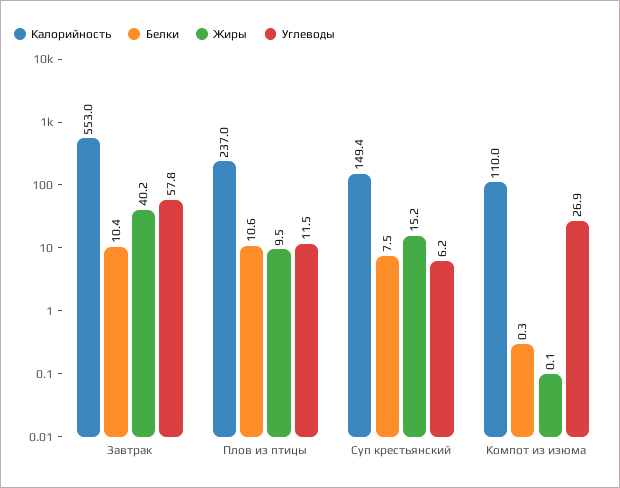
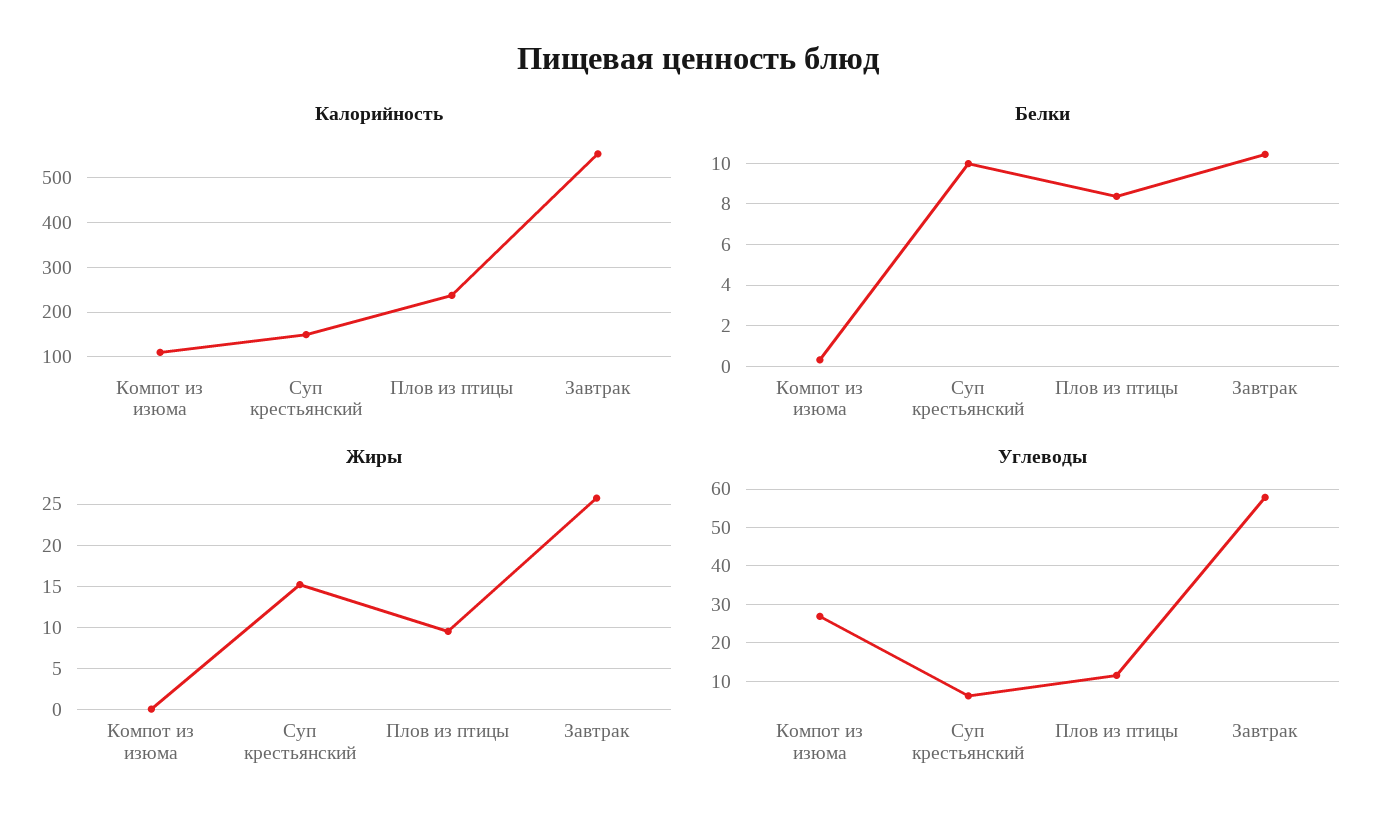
  {
    "Калорийность": {
      "Завтрак": 553,
      "Плов из птицы": 237,
      "Суп крестьянский": 149.4,
      "Компот из изюма": 110
    },
    "Белки": {
      "Завтрак": 10.4,
-     "Плов из птицы": 10.6,
+     "Плов из птицы": 8.5,
-     "Суп крестьянский": 7.5,
+     "Суп крестьянский": 10,
      "Компот из изюма": 0.3
    },
    "Жиры": {
-     "Завтрак": 40.2,
+     "Завтрак": 26,
      "Плов из птицы": 9.5,
      "Суп крестьянский": 15.2,
      "Компот из изюма": 0.1
    },
    "Углеводы": {
      "Завтрак": 57.8,
      "Плов из птицы": 11.5,
      "Суп крестьянский": 6.2,
      "Компот из изюма": 26.9
    }
  }

